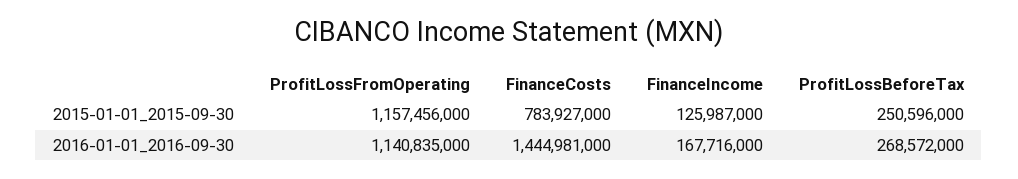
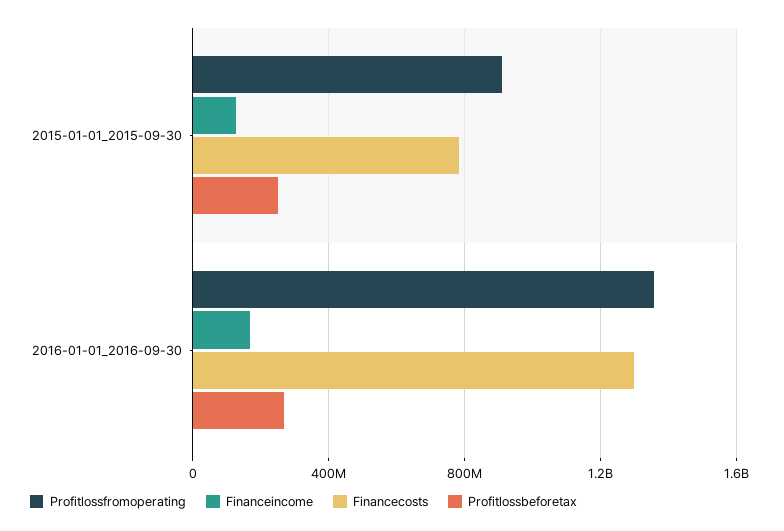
  {
    "ProfitLossFromOperating": {
-     "2015-01-01_2015-09-30": 1157456000,
+     "2015-01-01_2015-09-30": 900000000,
-     "2016-01-01_2016-09-30": 1140835000
+     "2016-01-01_2016-09-30": 1350000000
    },
    "FinanceCosts": {
      "2015-01-01_2015-09-30": 783927000,
-     "2016-01-01_2016-09-30": 1444981000
+     "2016-01-01_2016-09-30": 1300000000
    },
    "FinanceIncome": {
      "2015-01-01_2015-09-30": 125987000,
      "2016-01-01_2016-09-30": 167716000
    },
    "ProfitLossBeforeTax": {
      "2015-01-01_2015-09-30": 250596000,
      "2016-01-01_2016-09-30": 268572000
    }
  }

